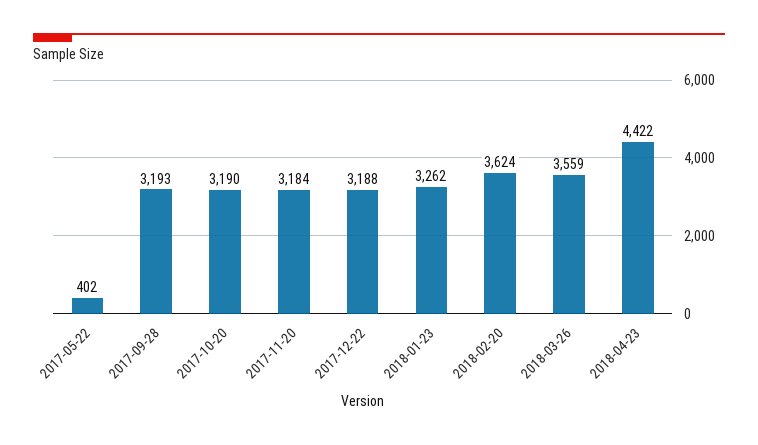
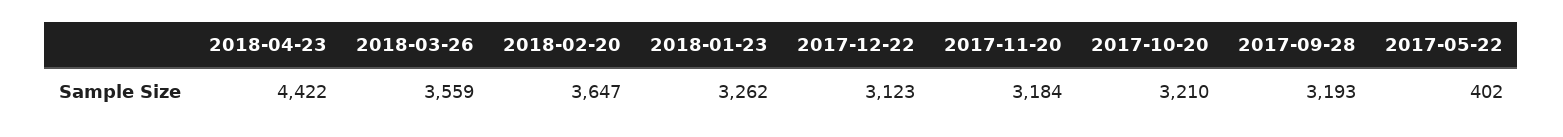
  {
    "2017-05-22": 402,
    "2017-09-28": 3193,
-   "2017-10-20": 3190,
+   "2017-10-20": 3210,
    "2017-11-20": 3184,
-   "2017-12-22": 3188,
+   "2017-12-22": 3123,
    "2018-01-23": 3262,
-   "2018-02-20": 3624,
+   "2018-02-20": 3647,
    "2018-03-26": 3559,
    "2018-04-23": 4422
  }

